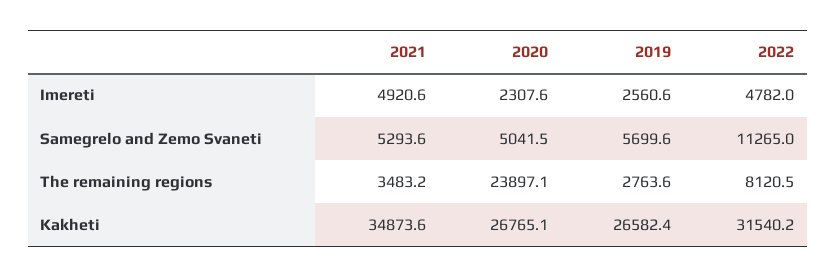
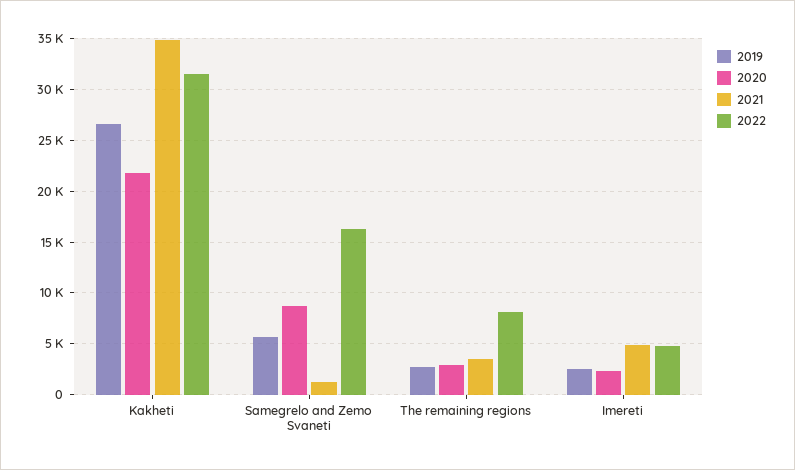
  {
    "2021": {
      "Imereti": 4920.6,
-     "Samegrelo and Zemo Svaneti": 5293.6,
+     "Samegrelo and Zemo Svaneti": 1000,
      "The remaining regions": 3483.2,
      "Kakheti": 34873.6
    },
    "2020": {
      "Imereti": 2307.6,
-     "Samegrelo and Zemo Svaneti": 5041.5,
+     "Samegrelo and Zemo Svaneti": 9000,
-     "The remaining regions": 23897.1,
+     "The remaining regions": 3000,
-     "Kakheti": 26765.1
+     "Kakheti": 22000
    },
    "2019": {
      "Imereti": 2560.6,
      "Samegrelo and Zemo Svaneti": 5699.6,
      "The remaining regions": 2763.6,
      "Kakheti": 26582.4
    },
    "2022": {
      "Imereti": 4782,
-     "Samegrelo and Zemo Svaneti": 11265,
+     "Samegrelo and Zemo Svaneti": 16000,
      "The remaining regions": 8120.5,
      "Kakheti": 31540.2
    }
  }

